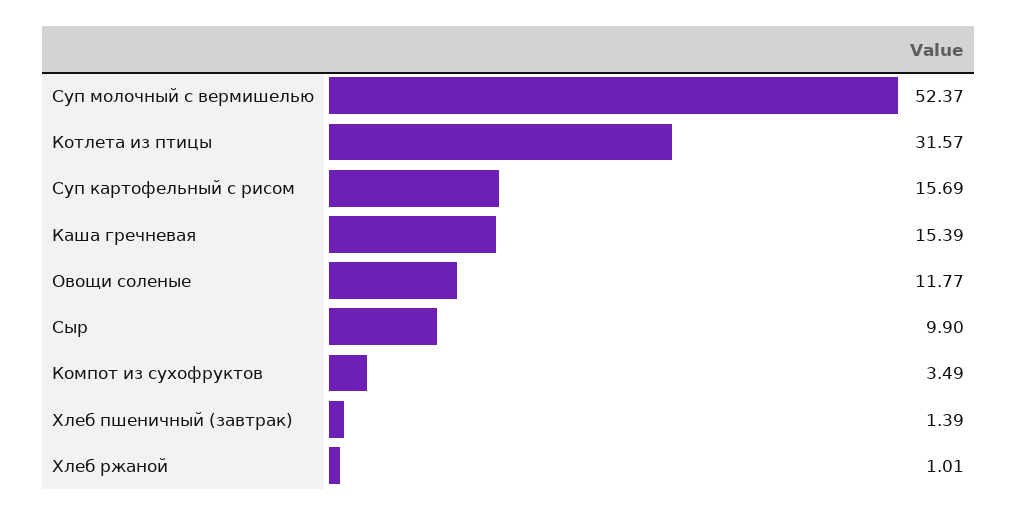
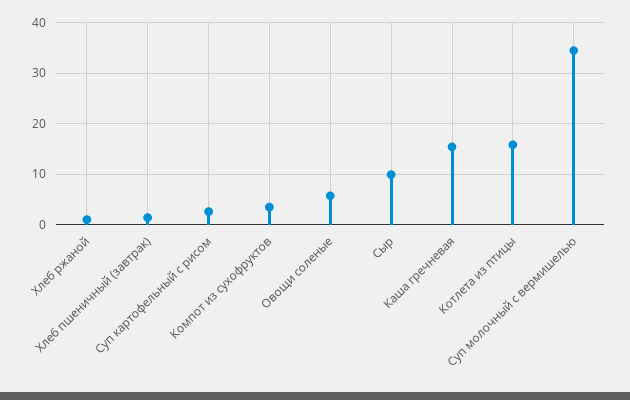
  {
-   "Суп молочный с вермишелью": 52.37,
+   "Суп молочный с вермишелью": 34,
-   "Котлета из птицы": 31.57,
+   "Котлета из птицы": 16,
-   "Суп картофельный с рисом": 15.69,
+   "Суп картофельный с рисом": 2,
    "Каша гречневая": 15.39,
-   "Овощи соленые": 11.77,
+   "Овощи соленые": 6,
    "Сыр": 9.9,
    "Компот из сухофруктов": 3.49,
    "Хлеб пшеничный (завтрак)": 1.39,
    "Хлеб ржаной": 1.01
  }

